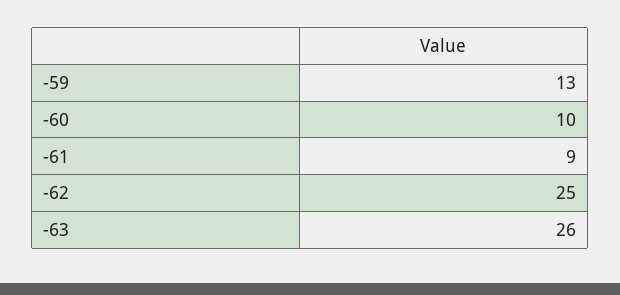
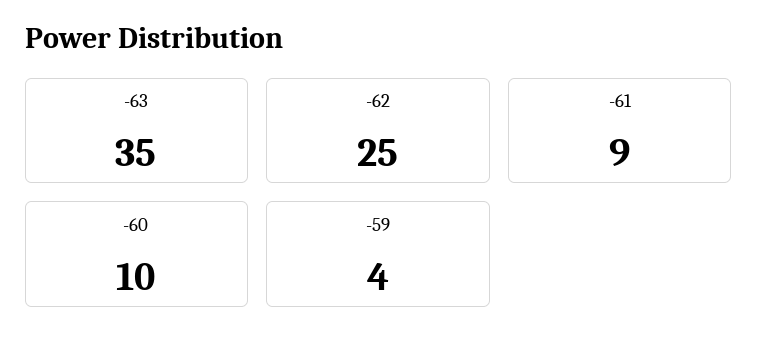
  {
-   "-59": 13,
+   "-59": 4,
    "-60": 10,
    "-61": 9,
    "-62": 25,
-   "-63": 26
+   "-63": 35
  }

